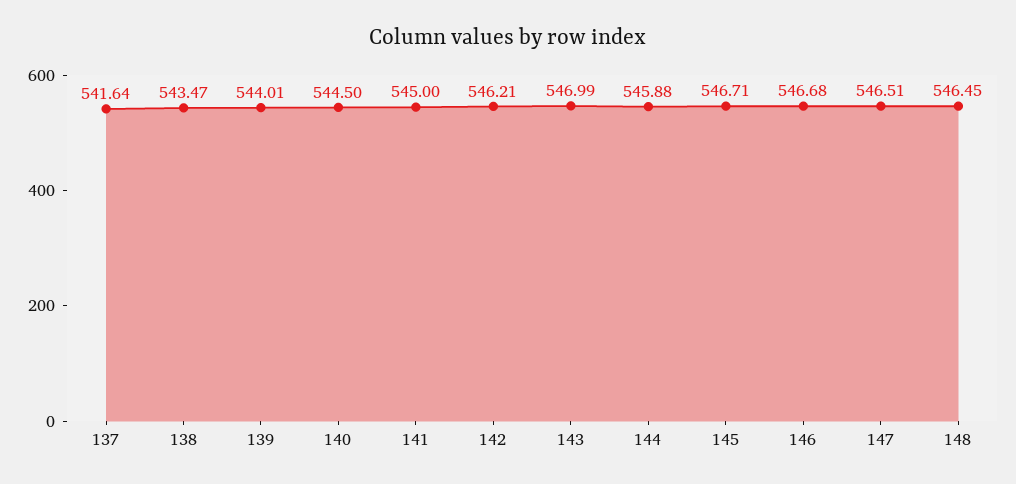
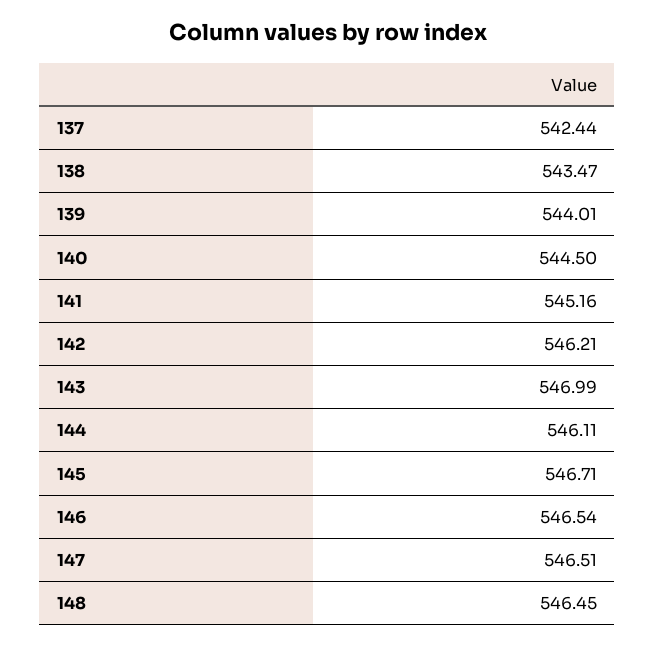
  {
-   "137": 541.64,
+   "137": 542.44,
    "138": 543.47,
    "139": 544.01,
    "140": 544.5,
-   "141": 545,
+   "141": 545.16,
    "142": 546.21,
    "143": 546.99,
-   "144": 545.88,
+   "144": 546.11,
    "145": 546.71,
-   "146": 546.68,
+   "146": 546.54,
    "147": 546.51,
    "148": 546.45
  }

